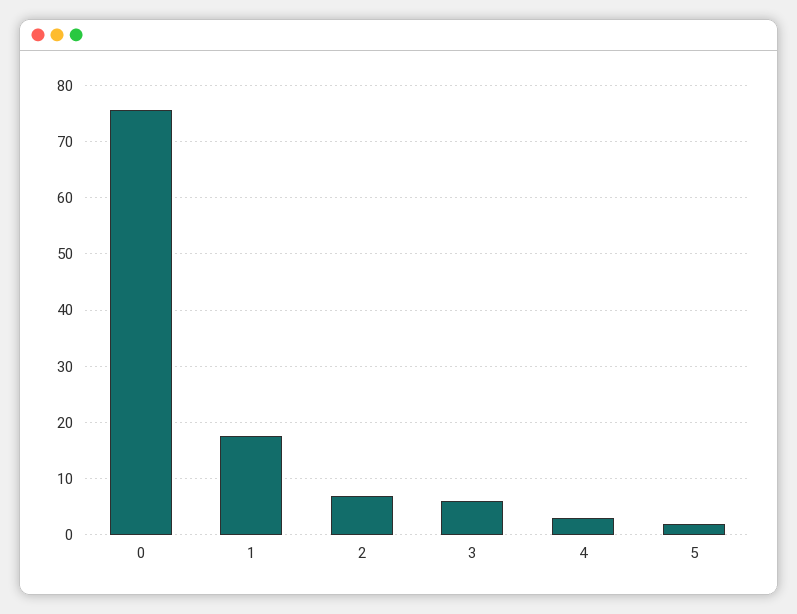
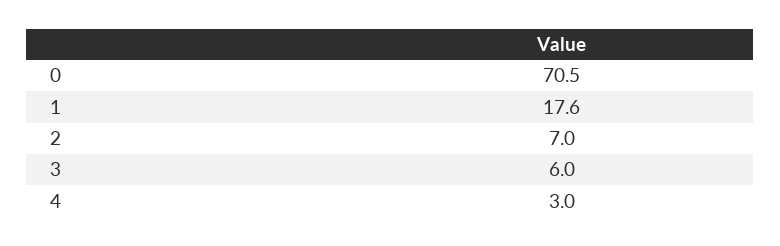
  {
-   "0": 76,
+   "0": 70.5,
    "1": 17.6,
    "2": 7,
    "3": 6,
-   "4": 3,
+   "4": 3
-   "5": 2
  }

